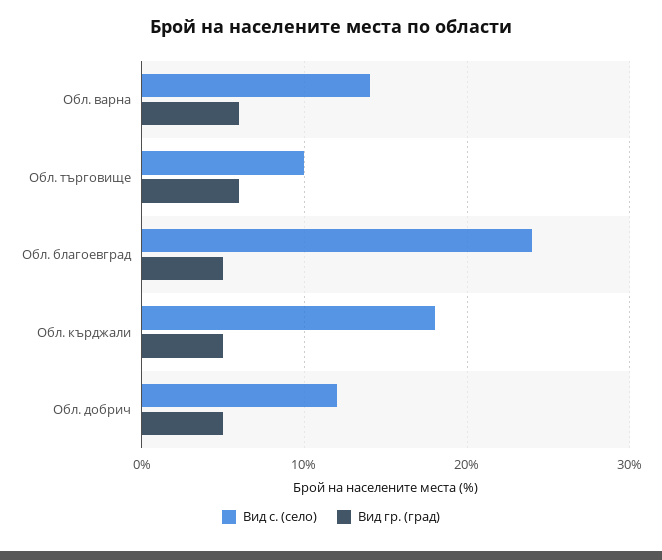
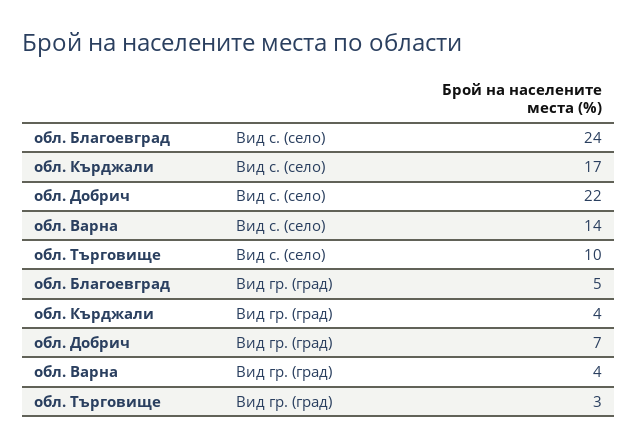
  {
    "Вид с. (село)": {
      "Обл. варна": 14,
      "Обл. търговище": 10,
      "Обл. благоевград": 24,
-     "Обл. кърджали": 18,
+     "Обл. кърджали": 17,
-     "Обл. добрич": 12
+     "Обл. добрич": 22
    },
    "Вид гр. (град)": {
-     "Обл. варна": 6,
+     "Обл. варна": 4,
-     "Обл. търговище": 6,
+     "Обл. търговище": 3,
      "Обл. благоевград": 5,
-     "Обл. кърджали": 5,
+     "Обл. кърджали": 4,
-     "Обл. добрич": 5
+     "Обл. добрич": 7
    }
  }

